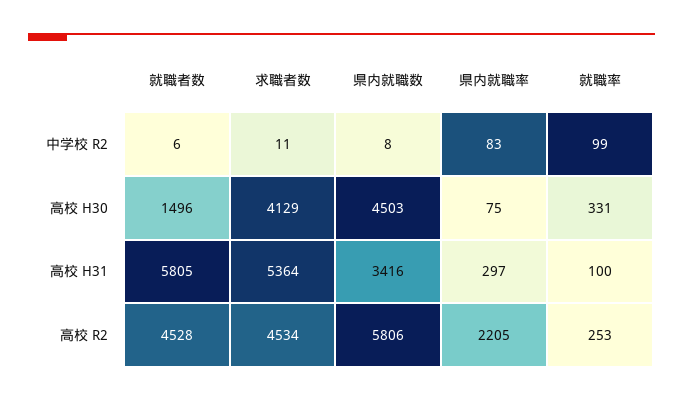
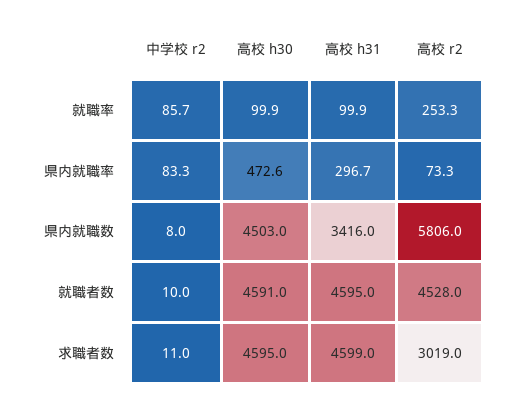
  {
    "就職者数": {
-     "中学校 R2": 6,
+     "中学校 R2": 10,
-     "高校 H30": 1496,
+     "高校 H30": 4591,
-     "高校 H31": 5805,
+     "高校 H31": 4595,
      "高校 R2": 4528
    },
    "求職者数": {
      "中学校 R2": 11,
-     "高校 H30": 4129,
+     "高校 H30": 4595,
-     "高校 H31": 5364,
+     "高校 H31": 4599,
-     "高校 R2": 4534
+     "高校 R2": 3019
    },
    "県内就職数": {
      "中学校 R2": 8,
      "高校 H30": 4503,
      "高校 H31": 3416,
      "高校 R2": 5806
    },
    "県内就職率": {
      "中学校 R2": 83.3,
-     "高校 H30": 75,
+     "高校 H30": 472.6,
      "高校 H31": 296.7,
-     "高校 R2": 2205
+     "高校 R2": 73.3
    },
    "就職率": {
-     "中学校 R2": 99,
+     "中学校 R2": 85.7,
-     "高校 H30": 331,
+     "高校 H30": 99.9,
      "高校 H31": 99.9,
      "高校 R2": 253.3
    }
  }

